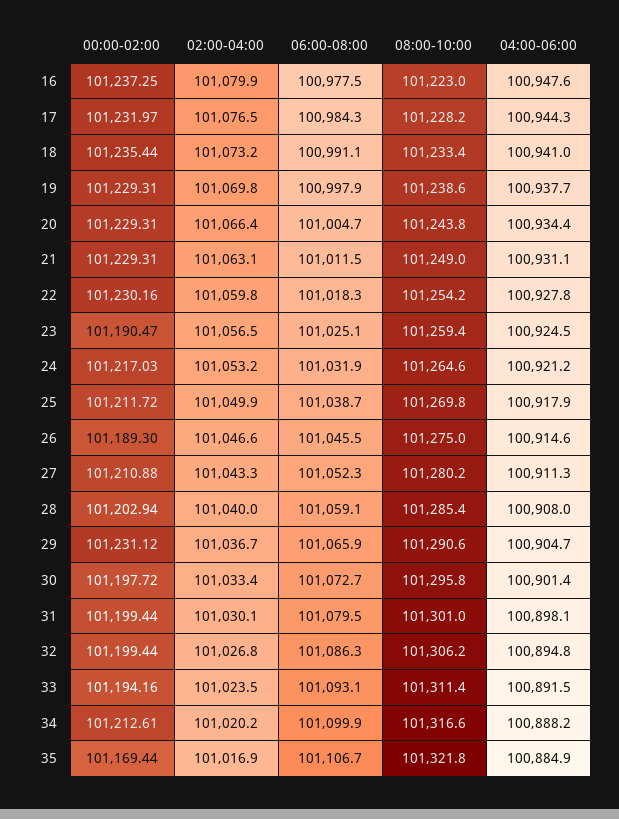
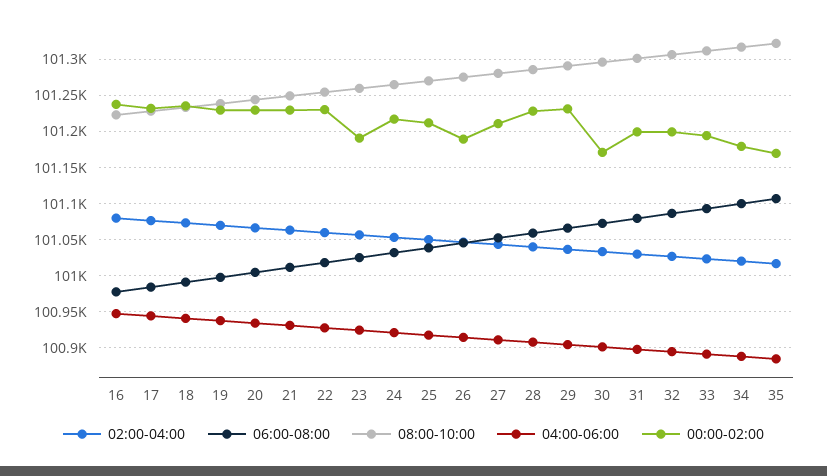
  {
    "00:00-02:00": {
      "16": 101237.25,
      "17": 101231.97,
      "18": 101235.44,
      "19": 101229.31,
      "20": 101229.31,
      "21": 101229.31,
      "22": 101230.16,
      "23": 101190.47,
      "24": 101217.03,
      "25": 101211.72,
      "26": 101189.3,
      "27": 101210.88,
-     "28": 101202.94,
+     "28": 101230,
      "29": 101231.12,
-     "30": 101197.72,
+     "30": 101170,
      "31": 101199.44,
      "32": 101199.44,
      "33": 101194.16,
-     "34": 101212.61,
+     "34": 101180,
      "35": 101169.44
    },
    "02:00-04:00": {
      "16": 101079.9,
      "17": 101076.5,
      "18": 101073.2,
      "19": 101069.8,
      "20": 101066.4,
      "21": 101063.1,
      "22": 101059.8,
      "23": 101056.5,
      "24": 101053.2,
      "25": 101049.9,
      "26": 101046.6,
      "27": 101043.3,
      "28": 101040,
      "29": 101036.7,
      "30": 101033.4,
      "31": 101030.1,
      "32": 101026.8,
      "33": 101023.5,
      "34": 101020.2,
      "35": 101016.9
    },
    "06:00-08:00": {
      "16": 100977.5,
      "17": 100984.3,
      "18": 100991.1,
      "19": 100997.9,
      "20": 101004.7,
      "21": 101011.5,
      "22": 101018.3,
      "23": 101025.1,
      "24": 101031.9,
      "25": 101038.7,
      "26": 101045.5,
      "27": 101052.3,
      "28": 101059.1,
      "29": 101065.9,
      "30": 101072.7,
      "31": 101079.5,
      "32": 101086.3,
      "33": 101093.1,
      "34": 101099.9,
      "35": 101106.7
    },
    "08:00-10:00": {
      "16": 101223,
      "17": 101228.2,
      "18": 101233.4,
      "19": 101238.6,
      "20": 101243.8,
      "21": 101249,
      "22": 101254.2,
      "23": 101259.4,
      "24": 101264.6,
      "25": 101269.8,
      "26": 101275,
      "27": 101280.2,
      "28": 101285.4,
      "29": 101290.6,
      "30": 101295.8,
      "31": 101301,
      "32": 101306.2,
      "33": 101311.4,
      "34": 101316.6,
      "35": 101321.8
    },
    "04:00-06:00": {
      "16": 100947.6,
      "17": 100944.3,
      "18": 100941,
      "19": 100937.7,
      "20": 100934.4,
      "21": 100931.1,
      "22": 100927.8,
      "23": 100924.5,
      "24": 100921.2,
      "25": 100917.9,
      "26": 100914.6,
      "27": 100911.3,
      "28": 100908,
      "29": 100904.7,
      "30": 100901.4,
      "31": 100898.1,
      "32": 100894.8,
      "33": 100891.5,
      "34": 100888.2,
      "35": 100884.9
    }
  }

